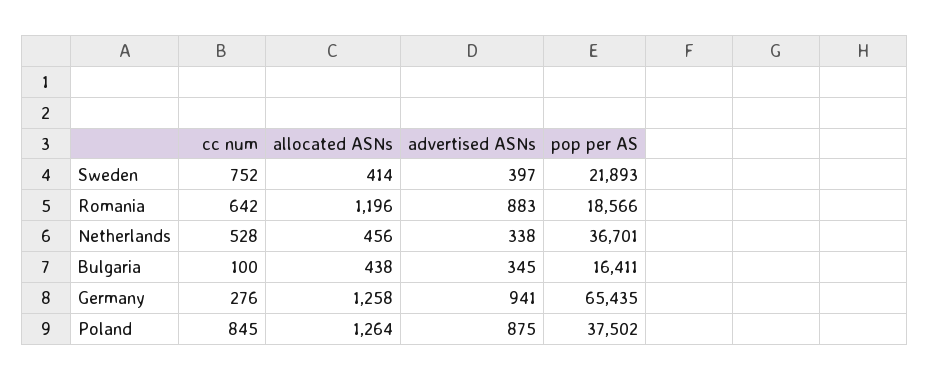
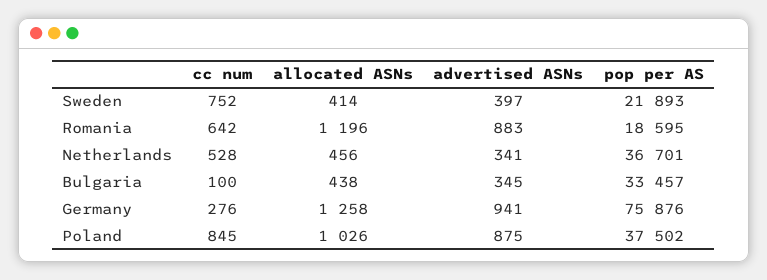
  {
    "cc num": {
      "Sweden": 752,
      "Romania": 642,
      "Netherlands": 528,
      "Bulgaria": 100,
      "Germany": 276,
      "Poland": 845
    },
    "allocated ASNs": {
      "Sweden": 414,
      "Romania": 1196,
      "Netherlands": 456,
      "Bulgaria": 438,
      "Germany": 1258,
-     "Poland": 1264
+     "Poland": 1026
    },
    "advertised ASNs": {
      "Sweden": 397,
      "Romania": 883,
-     "Netherlands": 338,
+     "Netherlands": 341,
      "Bulgaria": 345,
      "Germany": 941,
      "Poland": 875
    },
    "pop per AS": {
      "Sweden": 21893,
-     "Romania": 18566,
+     "Romania": 18595,
      "Netherlands": 36701,
-     "Bulgaria": 16411,
+     "Bulgaria": 33457,
-     "Germany": 65435,
+     "Germany": 75876,
      "Poland": 37502
    }
  }

